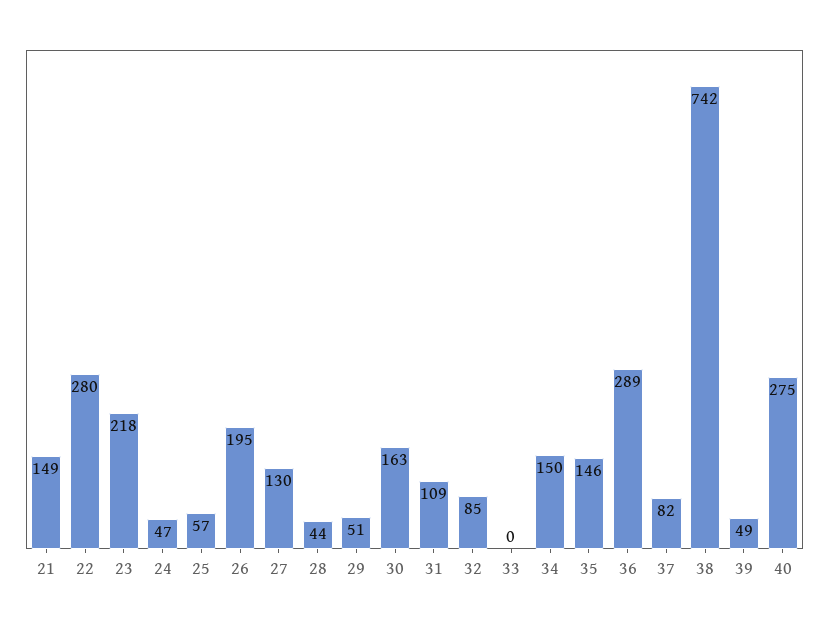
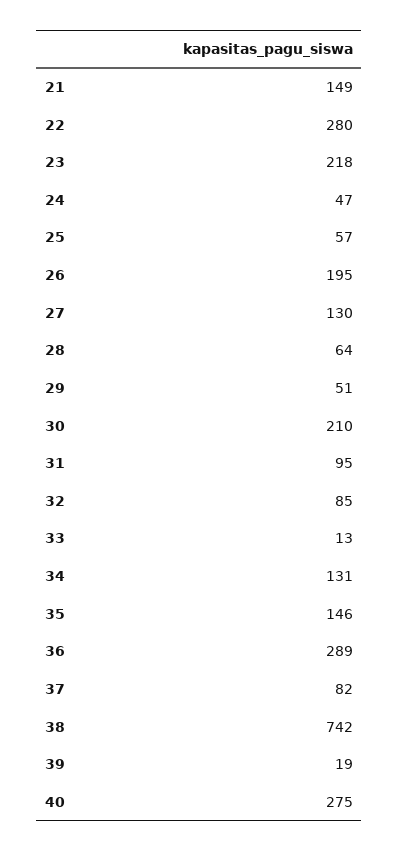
  {
    "21": 149,
    "22": 280,
    "23": 218,
    "24": 47,
    "25": 57,
    "26": 195,
    "27": 130,
-   "28": 44,
+   "28": 64,
    "29": 51,
-   "30": 163,
+   "30": 210,
-   "31": 109,
+   "31": 95,
    "32": 85,
-   "33": 0,
+   "33": 13,
-   "34": 150,
+   "34": 131,
    "35": 146,
    "36": 289,
    "37": 82,
    "38": 742,
-   "39": 49,
+   "39": 19,
    "40": 275
  }

